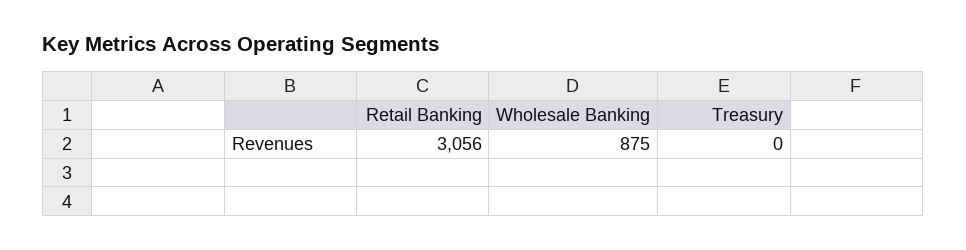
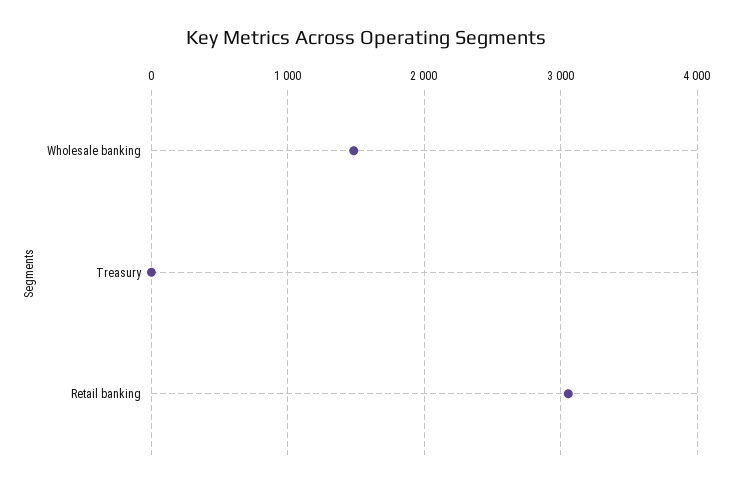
  {
    "Retail Banking": 3056,
-   "Wholesale Banking": 875,
+   "Wholesale Banking": 1500,
    "Treasury": 0
  }

